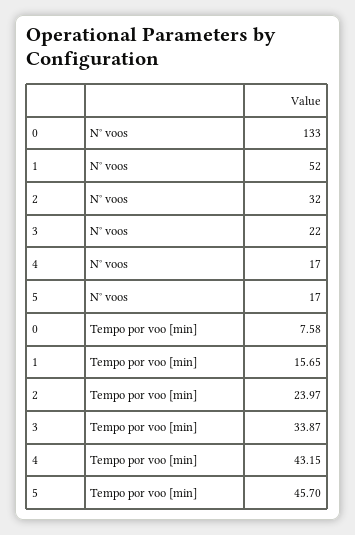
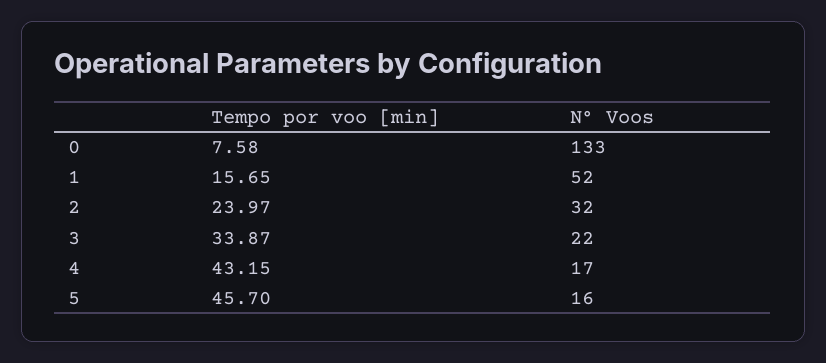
  {
    "0": {
      "N° voos": 133,
      "Tempo por voo [min]": 7.58
    },
    "1": {
      "N° voos": 52,
      "Tempo por voo [min]": 15.65
    },
    "2": {
      "N° voos": 32,
      "Tempo por voo [min]": 23.97
    },
    "3": {
      "N° voos": 22,
      "Tempo por voo [min]": 33.87
    },
    "4": {
      "N° voos": 17,
      "Tempo por voo [min]": 43.15
    },
    "5": {
-     "N° voos": 17,
+     "N° voos": 16,
      "Tempo por voo [min]": 45.7
    }
  }

